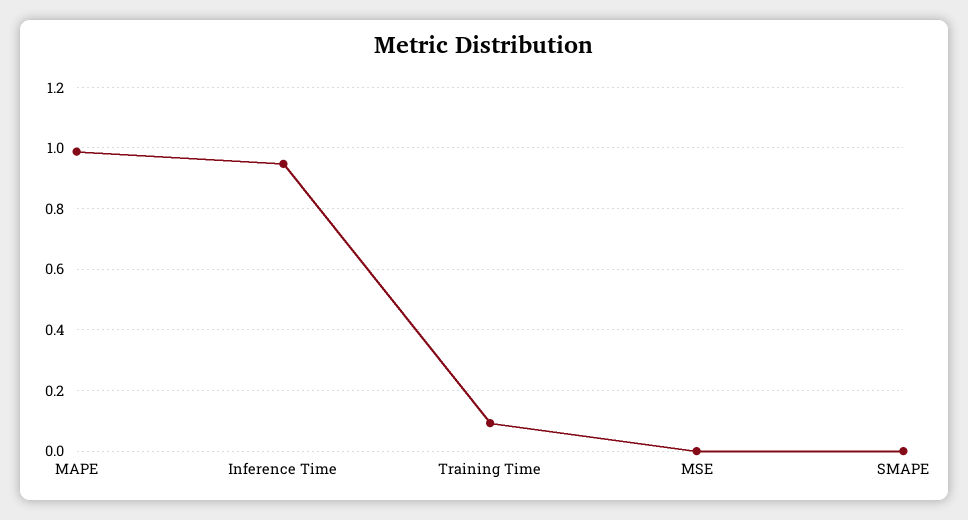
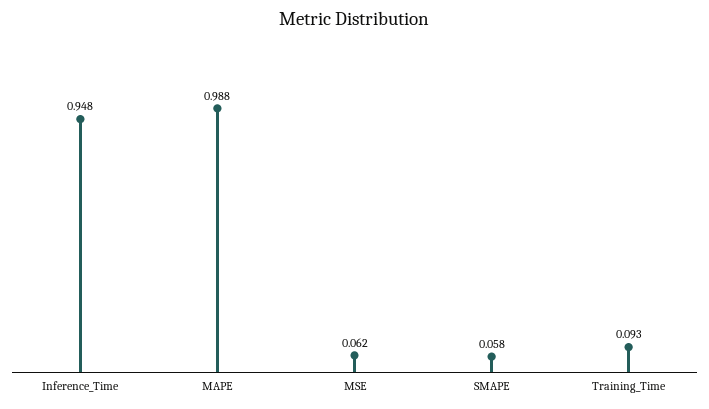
  {
    "MAPE": 0.988,
    "Inference Time": 0.948,
    "Training Time": 0.093,
-   "MSE": 0,
+   "MSE": 0.062,
-   "SMAPE": 0
+   "SMAPE": 0.058
  }

